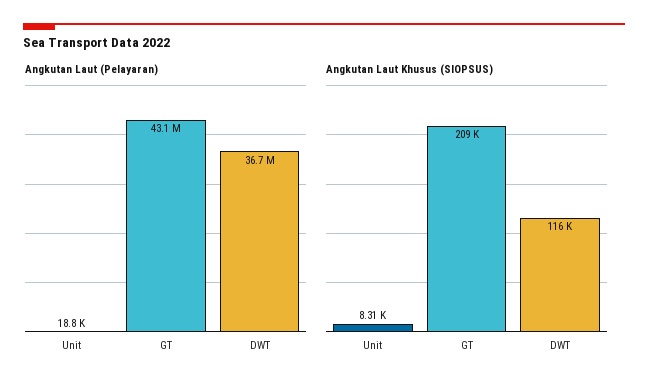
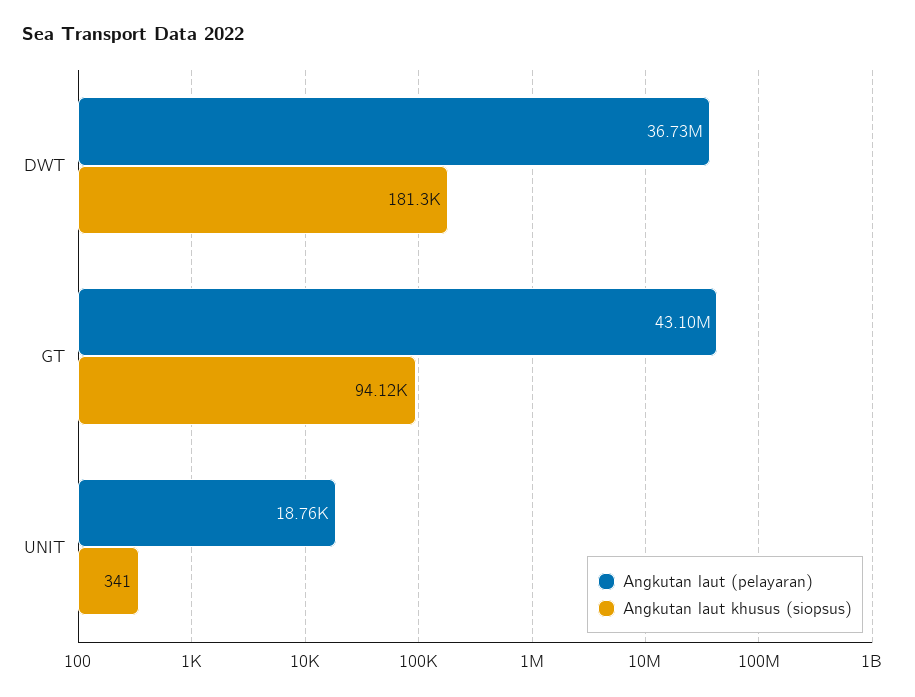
  {
    "Angkutan Laut (Pelayaran)": {
      "Unit": 18760,
      "GT": 43100000,
      "DWT": 36730000
    },
    "Angkutan Laut Khusus (SIOPSUS)": {
-     "Unit": 8310,
+     "Unit": 341,
-     "GT": 209000,
+     "GT": 94120,
-     "DWT": 116000
+     "DWT": 181300
    }
  }

